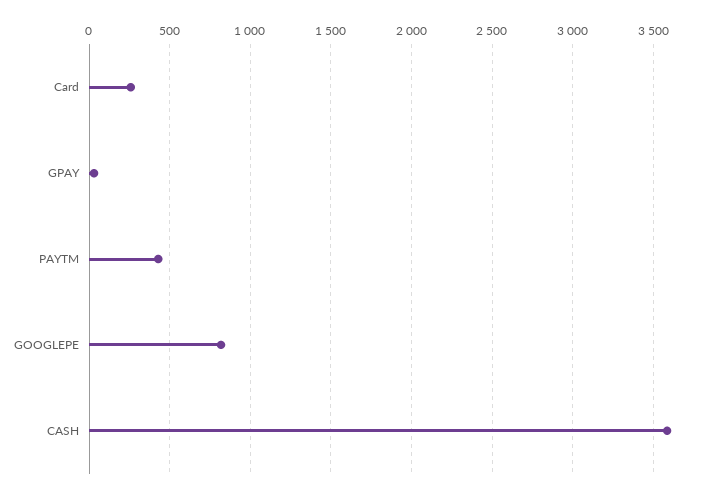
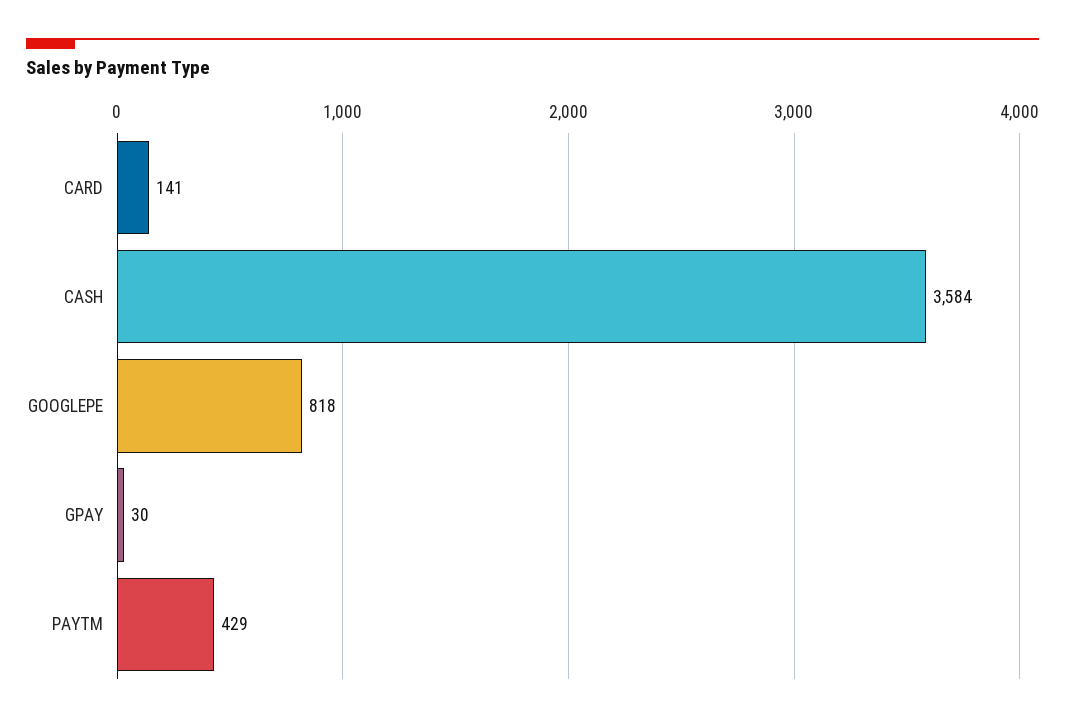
  {
-   "Card": 250,
+   "Card": 141,
    "GPAY": 30,
    "PAYTM": 429,
    "GOOGLEPE": 818,
    "CASH": 3584
  }

